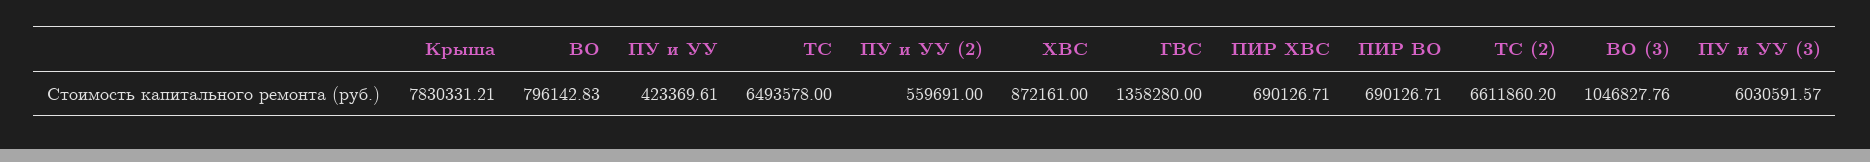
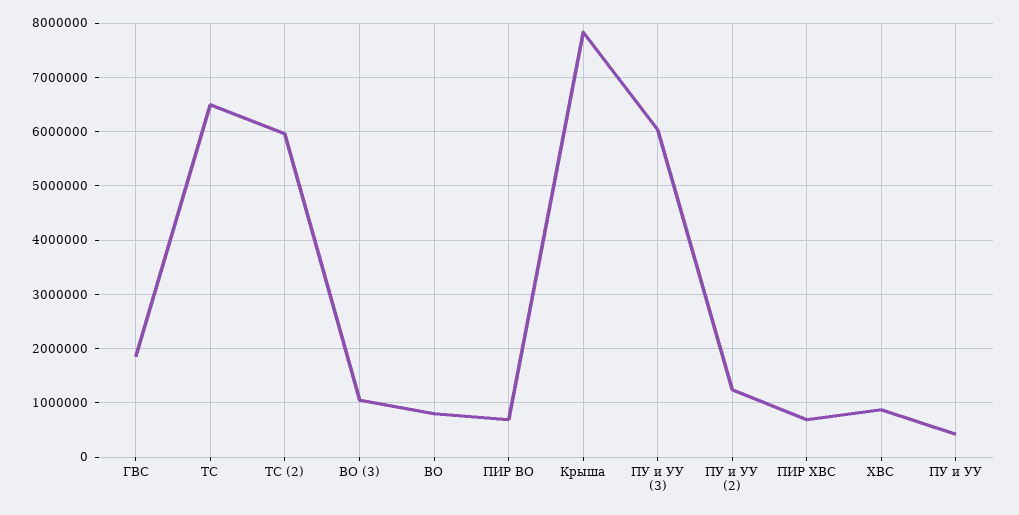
  {
    "Крыша": 7830331.21,
    "ВО": 796142.83,
    "ПУ и УУ": 423369.61,
    "ТС": 6493578,
-   "ПУ и УУ (2)": 559691,
+   "ПУ и УУ (2)": 1200000,
    "ХВС": 872161,
-   "ГВС": 1358280,
+   "ГВС": 1800000,
    "ПИР ХВС": 690126.71,
    "ПИР ВО": 690126.71,
-   "ТС (2)": 6611860.2,
+   "ТС (2)": 6000000,
    "ВО (3)": 1046827.76,
    "ПУ и УУ (3)": 6030591.57
  }

